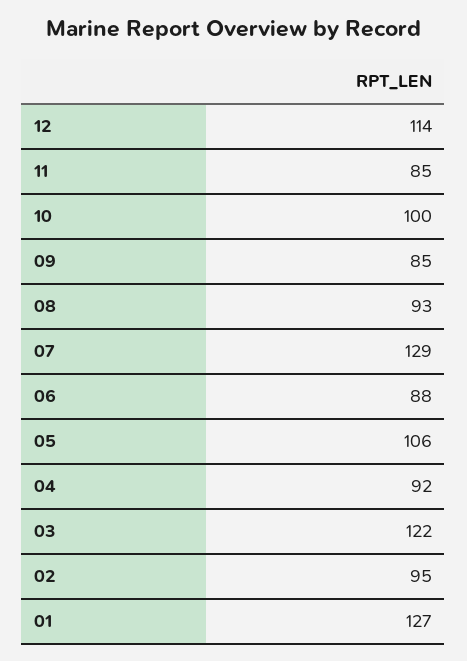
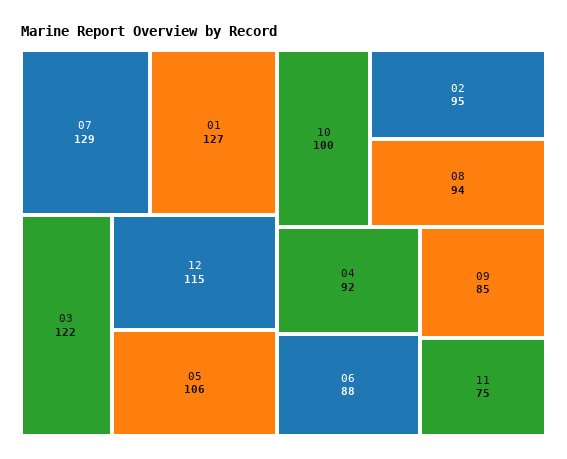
  {
-   "12": 114,
+   "12": 115,
-   "11": 85,
+   "11": 75,
    "10": 100,
    "09": 85,
-   "08": 93,
+   "08": 94,
    "07": 129,
    "06": 88,
    "05": 106,
    "04": 92,
    "03": 122,
    "02": 95,
    "01": 127
  }

